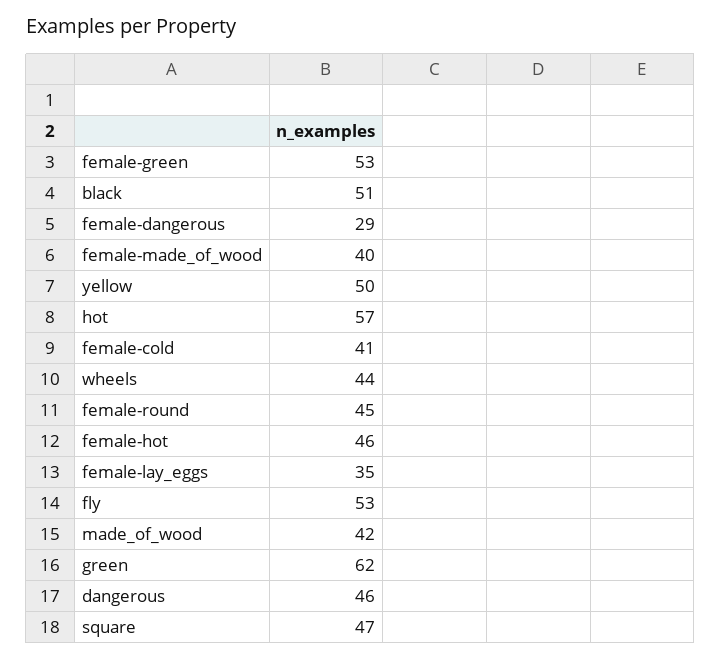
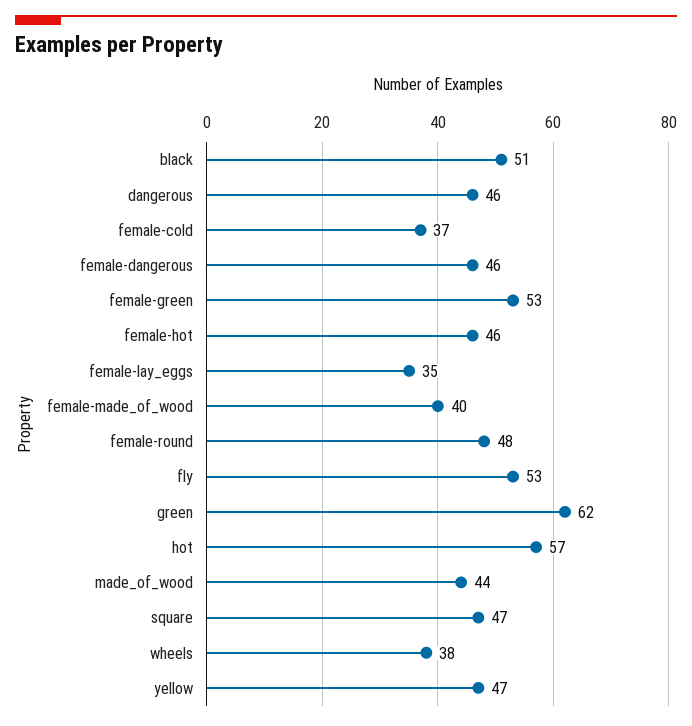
  {
    "female-green": 53,
    "black": 51,
-   "female-dangerous": 29,
+   "female-dangerous": 46,
    "female-made_of_wood": 40,
-   "yellow": 50,
+   "yellow": 47,
    "hot": 57,
-   "female-cold": 41,
+   "female-cold": 37,
-   "wheels": 44,
+   "wheels": 38,
-   "female-round": 45,
+   "female-round": 48,
    "female-hot": 46,
    "female-lay_eggs": 35,
    "fly": 53,
-   "made_of_wood": 42,
+   "made_of_wood": 44,
    "green": 62,
    "dangerous": 46,
    "square": 47
  }

